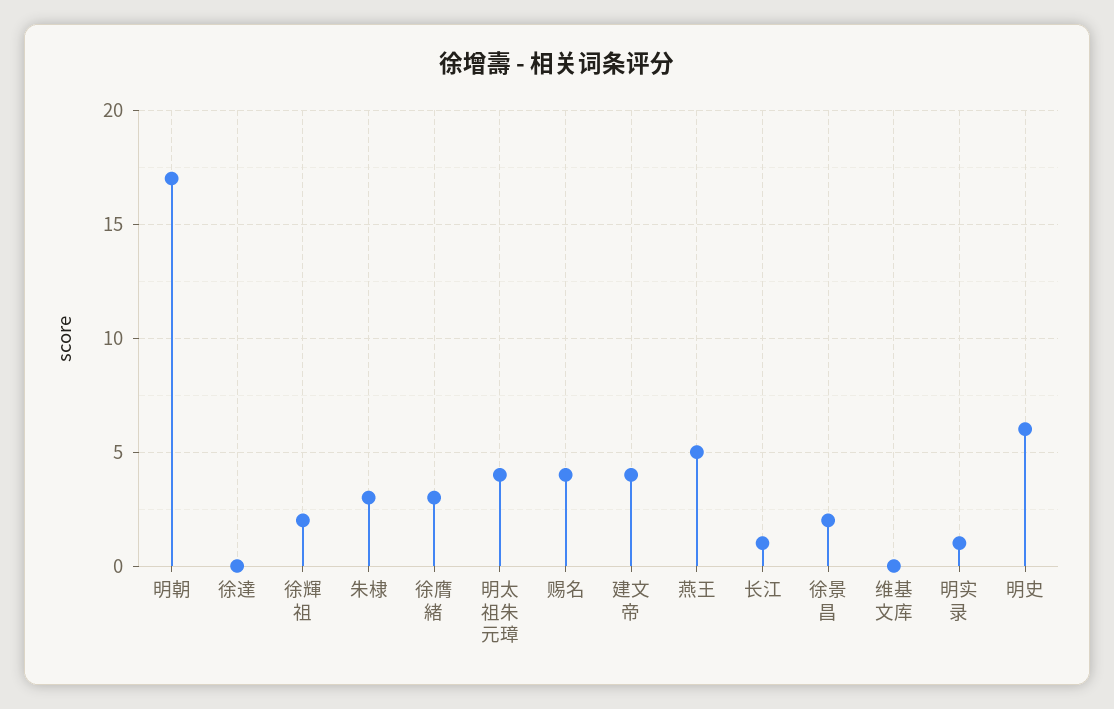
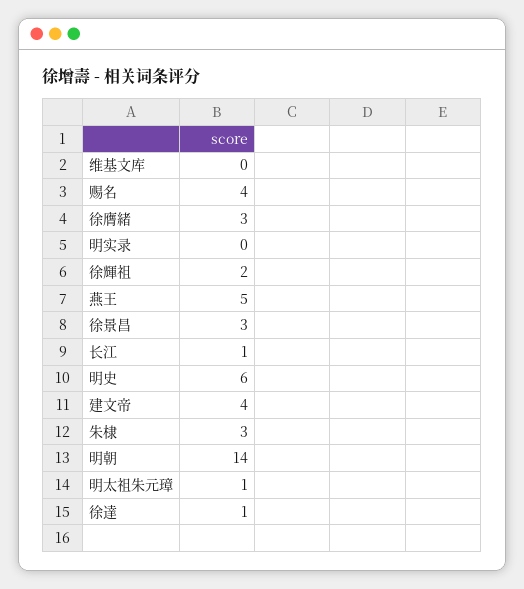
  {
-   "明朝": 17,
+   "明朝": 14,
-   "徐達": 0,
+   "徐達": 1,
    "徐輝祖": 2,
    "朱棣": 3,
    "徐膺緒": 3,
-   "明太祖朱元璋": 4,
+   "明太祖朱元璋": 1,
    "赐名": 4,
    "建文帝": 4,
    "燕王": 5,
    "长江": 1,
-   "徐景昌": 2,
+   "徐景昌": 3,
    "维基文库": 0,
-   "明实录": 1,
+   "明实录": 0,
    "明史": 6
  }

